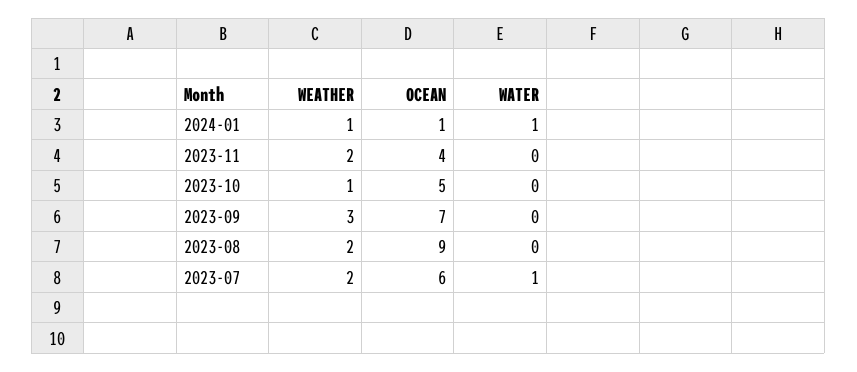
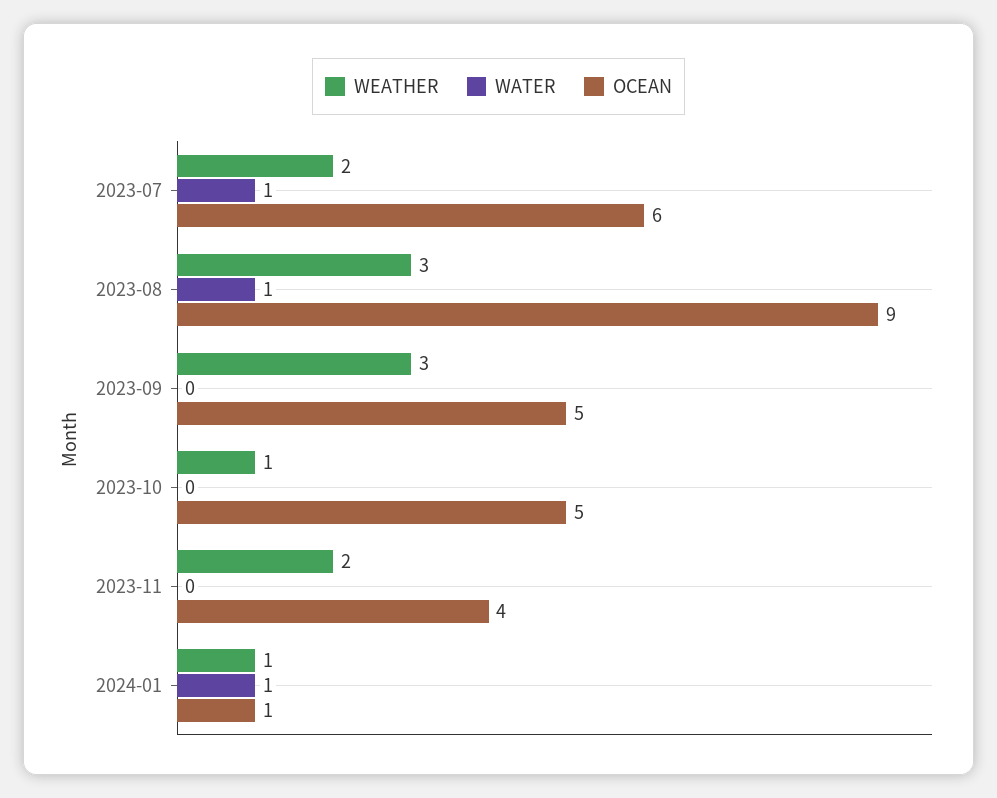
  {
    "WEATHER": {
      "2024-01": 1,
      "2023-11": 2,
      "2023-10": 1,
      "2023-09": 3,
-     "2023-08": 2,
+     "2023-08": 3,
      "2023-07": 2
    },
    "OCEAN": {
      "2024-01": 1,
      "2023-11": 4,
      "2023-10": 5,
-     "2023-09": 7,
+     "2023-09": 5,
      "2023-08": 9,
      "2023-07": 6
    },
    "WATER": {
      "2024-01": 1,
      "2023-11": 0,
      "2023-10": 0,
      "2023-09": 0,
-     "2023-08": 0,
+     "2023-08": 1,
      "2023-07": 1
    }
  }

